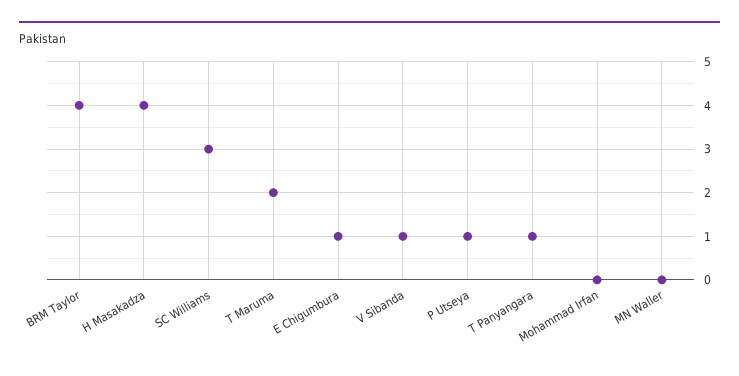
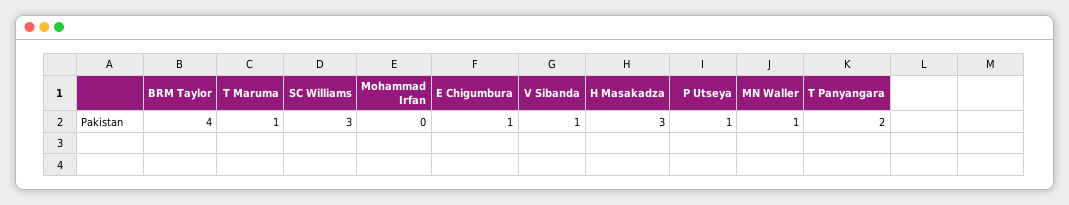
  {
    "BRM Taylor": 4,
-   "H Masakadza": 4,
+   "H Masakadza": 3,
    "SC Williams": 3,
-   "T Maruma": 2,
+   "T Maruma": 1,
    "E Chigumbura": 1,
    "V Sibanda": 1,
    "P Utseya": 1,
-   "T Panyangara": 1,
+   "T Panyangara": 2,
    "Mohammad Irfan": 0,
-   "MN Waller": 0
+   "MN Waller": 1
  }

